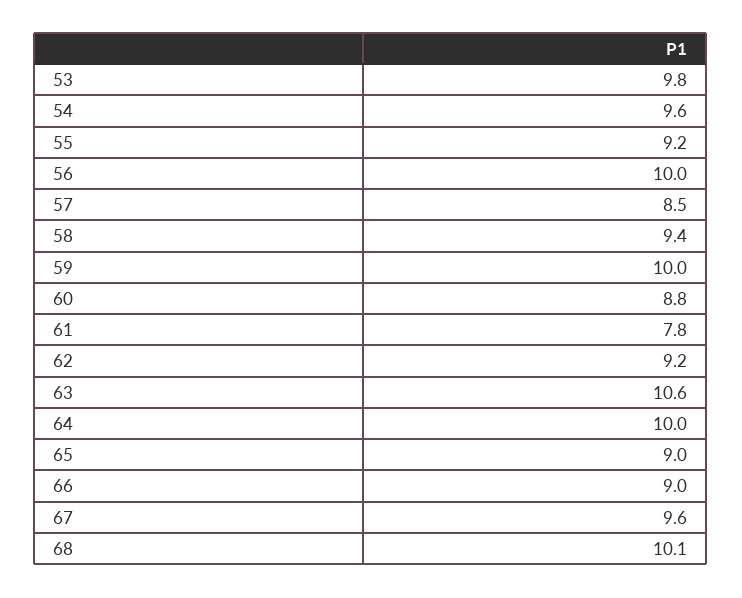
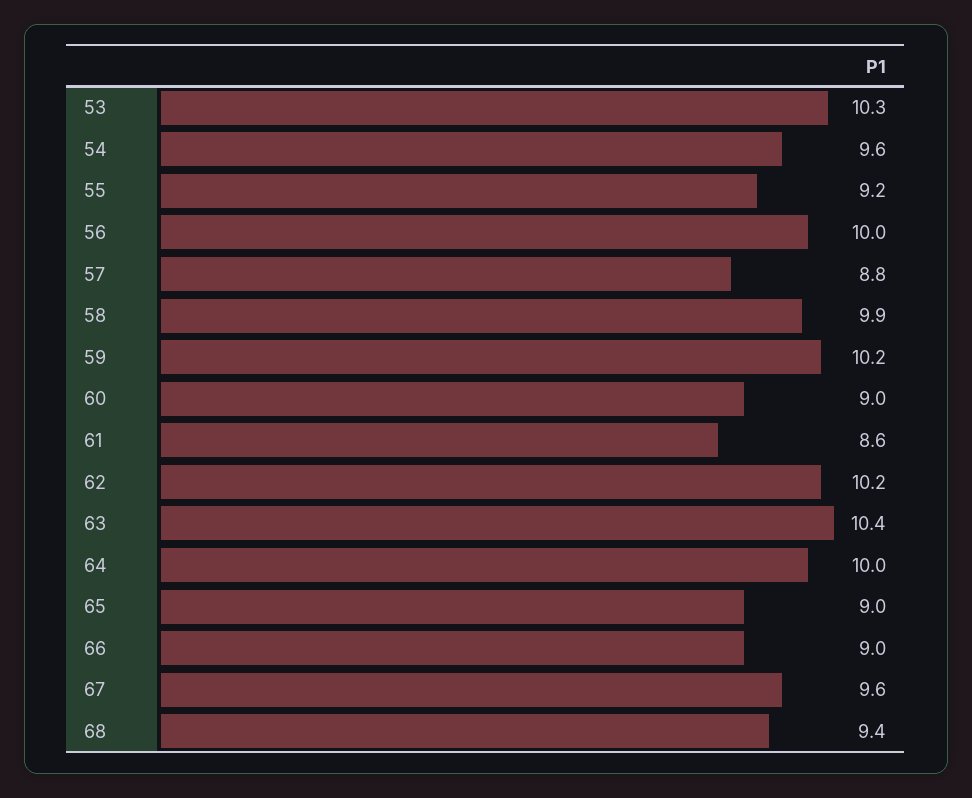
  {
-   "53": 9.8,
+   "53": 10.3,
    "54": 9.6,
    "55": 9.2,
    "56": 10,
-   "57": 8.5,
+   "57": 8.8,
-   "58": 9.4,
+   "58": 9.9,
-   "59": 10,
+   "59": 10.2,
-   "60": 8.8,
+   "60": 9,
-   "61": 7.8,
+   "61": 8.6,
-   "62": 9.2,
+   "62": 10.2,
-   "63": 10.6,
+   "63": 10.4,
    "64": 10,
    "65": 9,
    "66": 9,
    "67": 9.6,
-   "68": 10.1
+   "68": 9.4
  }

